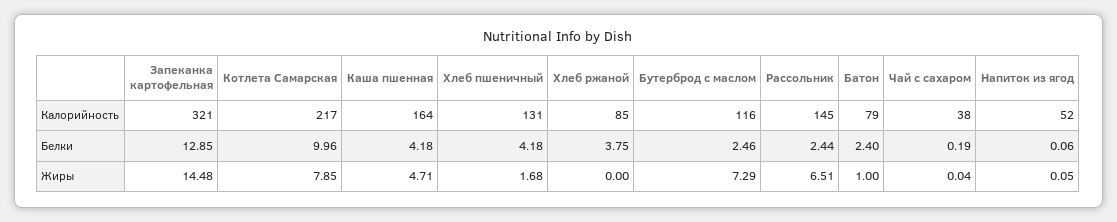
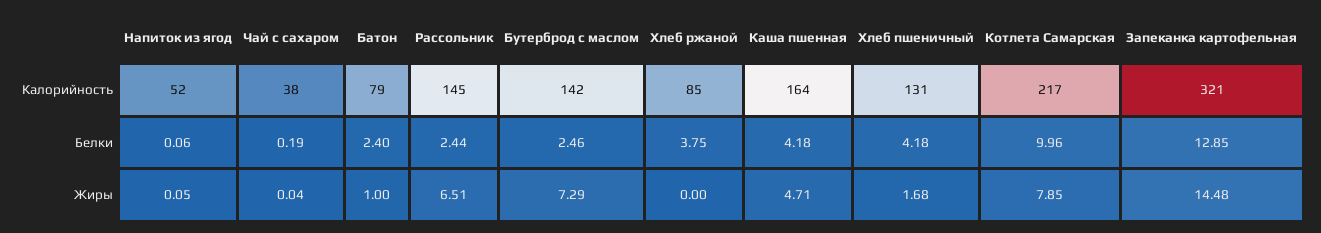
  {
    "Запеканка картофельная": {
      "Калорийность": 321,
      "Белки": 12.85,
      "Жиры": 14.48
    },
    "Котлета Самарская": {
      "Калорийность": 217,
      "Белки": 9.96,
      "Жиры": 7.85
    },
    "Каша пшенная": {
      "Калорийность": 164,
      "Белки": 4.18,
      "Жиры": 4.71
    },
    "Хлеб пшеничный": {
      "Калорийность": 131,
      "Белки": 4.18,
      "Жиры": 1.68
    },
    "Хлеб ржаной": {
      "Калорийность": 85,
      "Белки": 3.75,
      "Жиры": 0
    },
    "Бутерброд с маслом": {
-     "Калорийность": 116,
+     "Калорийность": 142,
      "Белки": 2.46,
      "Жиры": 7.29
    },
    "Рассольник": {
      "Калорийность": 145,
      "Белки": 2.44,
      "Жиры": 6.51
    },
    "Батон": {
      "Калорийность": 79,
      "Белки": 2.4,
      "Жиры": 1
    },
    "Чай с сахаром": {
      "Калорийность": 38,
      "Белки": 0.19,
      "Жиры": 0.04
    },
    "Напиток из ягод": {
      "Калорийность": 52,
      "Белки": 0.06,
      "Жиры": 0.05
    }
  }

